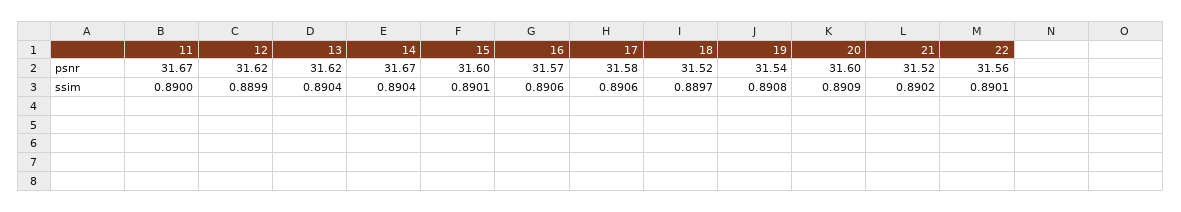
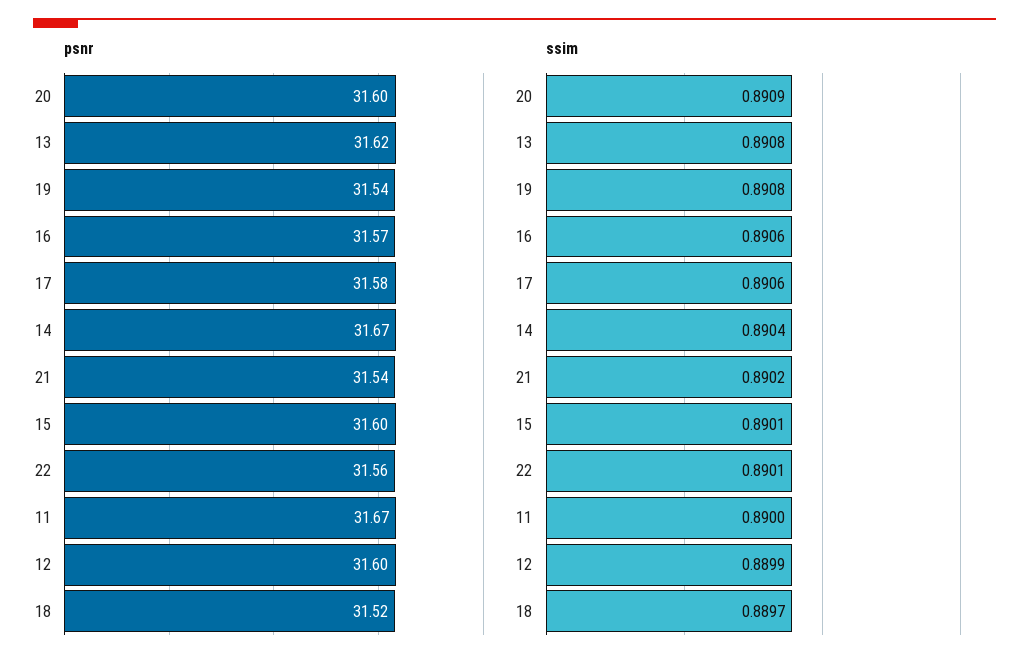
  {
    "psnr": {
      "11": 31.67,
-     "12": 31.62,
+     "12": 31.6,
      "13": 31.62,
      "14": 31.67,
      "15": 31.6,
      "16": 31.57,
      "17": 31.58,
      "18": 31.52,
      "19": 31.54,
      "20": 31.6,
-     "21": 31.52,
+     "21": 31.54,
      "22": 31.56
    },
    "ssim": {
      "11": 0.89,
      "12": 0.8899,
-     "13": 0.8904,
+     "13": 0.8908,
      "14": 0.8904,
      "15": 0.8901,
      "16": 0.8906,
      "17": 0.8906,
      "18": 0.8897,
      "19": 0.8908,
      "20": 0.8909,
      "21": 0.8902,
      "22": 0.8901
    }
  }

